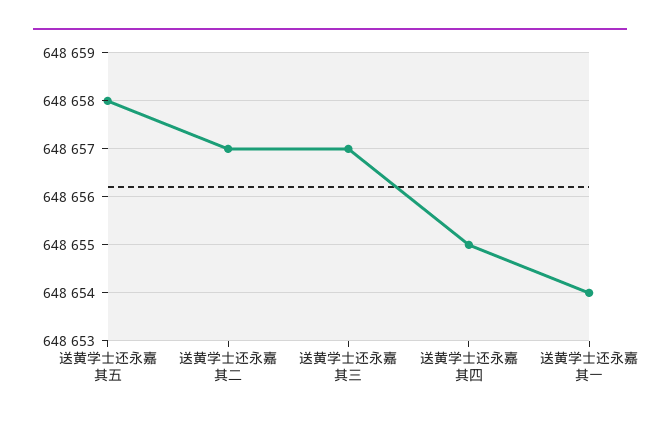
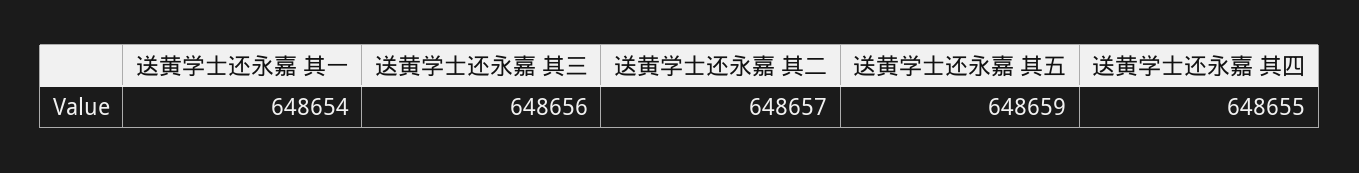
  {
-   "送黄学士还永嘉 其五": 648658,
+   "送黄学士还永嘉 其五": 648659,
    "送黄学士还永嘉 其二": 648657,
-   "送黄学士还永嘉 其三": 648657,
+   "送黄学士还永嘉 其三": 648656,
    "送黄学士还永嘉 其四": 648655,
    "送黄学士还永嘉 其一": 648654
  }

